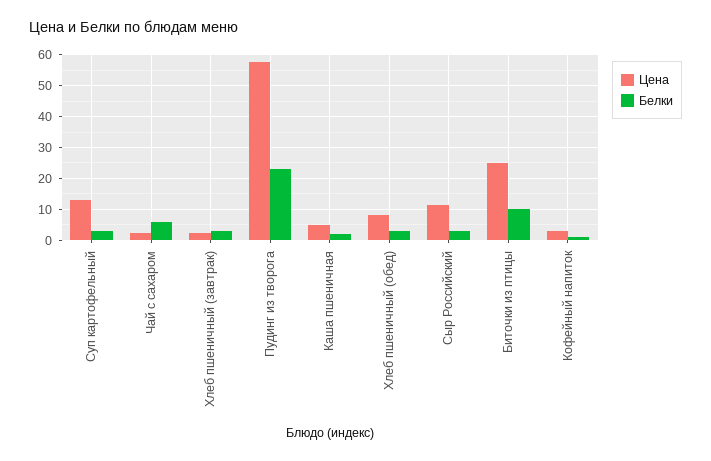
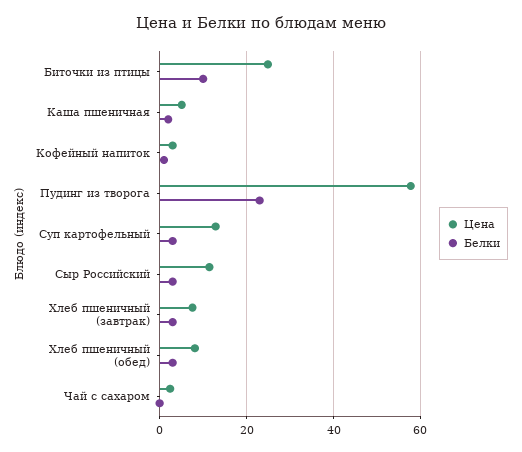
  {
    "Цена": {
      "Суп картофельный": 12,
      "Чай с сахаром": 2,
-     "Хлеб пшеничный (завтрак)": 2,
+     "Хлеб пшеничный (завтрак)": 8,
      "Пудинг из творога": 58,
      "Каша пшеничная": 6,
      "Хлеб пшеничный (обед)": 8,
      "Сыр Российский": 12,
      "Биточки из птицы": 24,
      "Кофейный напиток": 4
    },
    "Белки": {
      "Суп картофельный": 4,
-     "Чай с сахаром": 6,
+     "Чай с сахаром": 0,
      "Хлеб пшеничный (завтрак)": 4,
      "Пудинг из творога": 24,
      "Каша пшеничная": 2,
      "Хлеб пшеничный (обед)": 4,
      "Сыр Российский": 4,
      "Биточки из птицы": 10,
      "Кофейный напиток": 2
    }
  }

